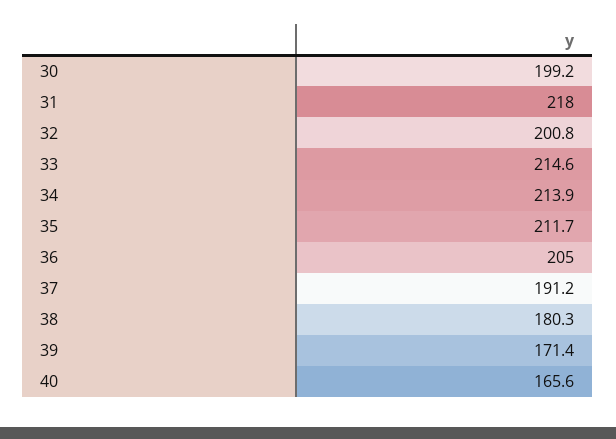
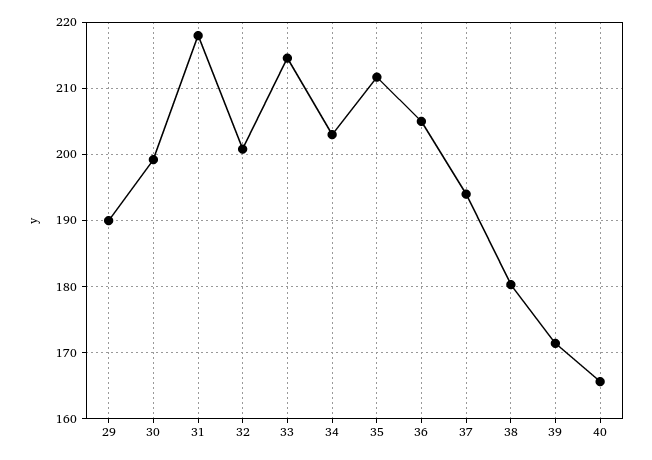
  {
    "30": 199.2,
    "31": 218,
    "32": 200.8,
    "33": 214.6,
-   "34": 213.9,
+   "34": 203,
    "35": 211.7,
    "36": 205,
-   "37": 191.2,
+   "37": 194,
    "38": 180.3,
    "39": 171.4,
-   "40": 165.6
+   "40": 165.6,
+   "29": 190
  }

